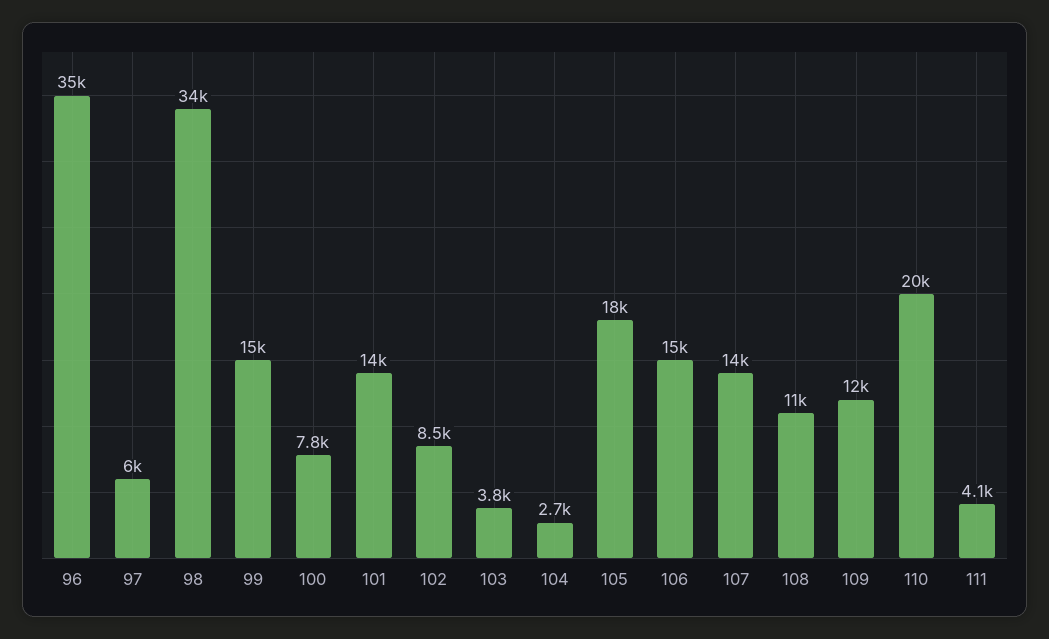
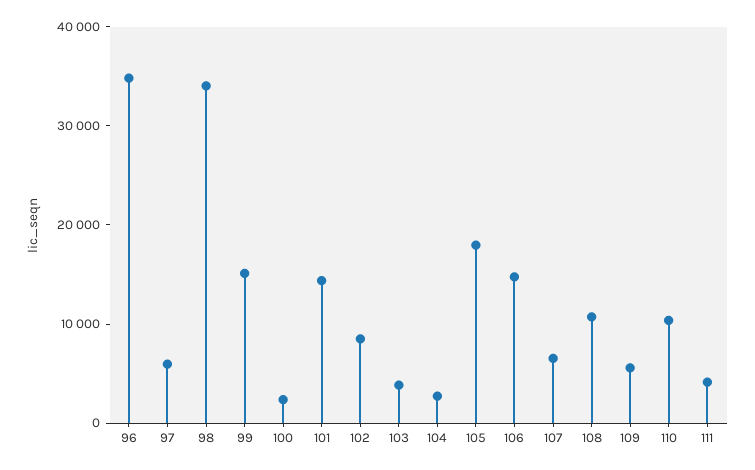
  {
    "96": 35000,
    "97": 6000,
    "98": 34000,
    "99": 15000,
-   "100": 7800,
+   "100": 2000,
    "101": 14000,
    "102": 8500,
    "103": 3800,
    "104": 2700,
    "105": 18000,
    "106": 15000,
-   "107": 14000,
+   "107": 6000,
    "108": 11000,
-   "109": 12000,
+   "109": 6000,
-   "110": 20000,
+   "110": 10000,
    "111": 4100
  }

